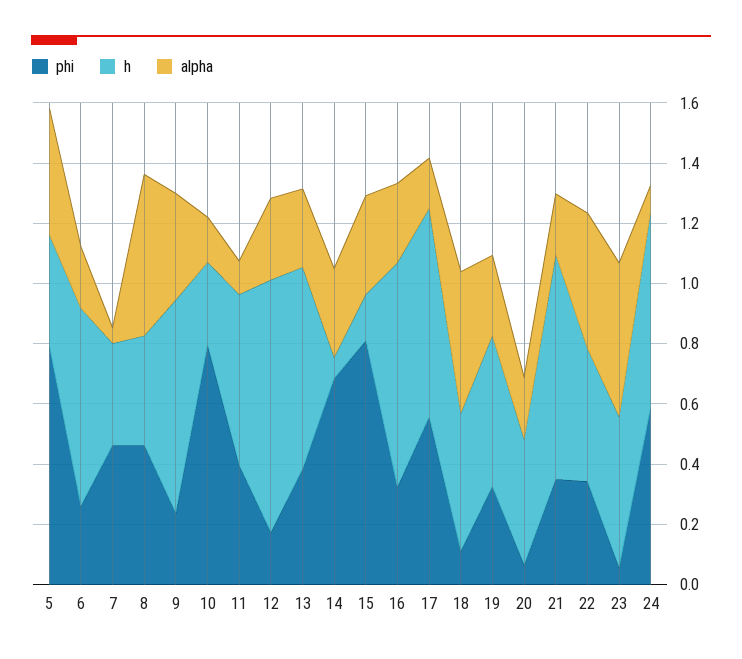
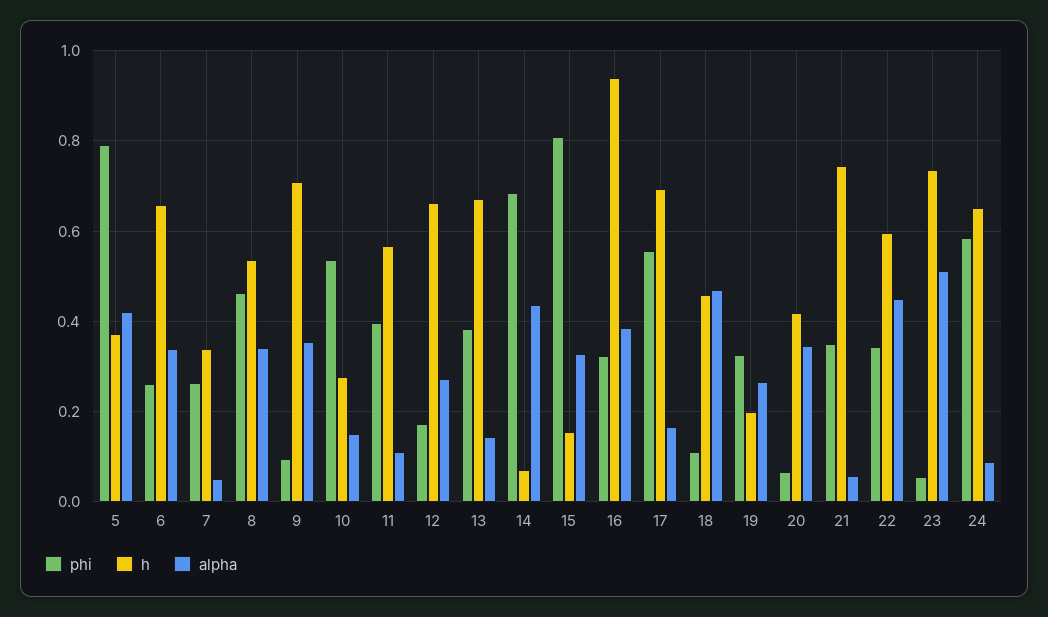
  {
    "phi": {
      "5": 0.8,
      "6": 0.26,
-     "7": 0.45,
+     "7": 0.26,
      "8": 0.46,
-     "9": 0.25,
+     "9": 0.1,
-     "10": 0.8,
+     "10": 0.54,
      "11": 0.4,
      "12": 0.18,
      "13": 0.38,
      "14": 0.68,
      "15": 0.8,
      "16": 0.32,
      "17": 0.56,
      "18": 0.12,
      "19": 0.32,
      "20": 0.06,
      "21": 0.36,
      "22": 0.34,
      "23": 0.06,
      "24": 0.58
    },
    "h": {
      "5": 0.38,
      "6": 0.66,
      "7": 0.34,
-     "8": 0.35,
+     "8": 0.54,
      "9": 0.7,
      "10": 0.28,
      "11": 0.56,
-     "12": 0.85,
+     "12": 0.66,
      "13": 0.68,
      "14": 0.08,
      "15": 0.16,
-     "16": 0.75,
+     "16": 0.94,
      "17": 0.7,
      "18": 0.46,
-     "19": 0.5,
+     "19": 0.2,
      "20": 0.42,
      "21": 0.74,
-     "22": 0.45,
+     "22": 0.6,
-     "23": 0.5,
+     "23": 0.74,
      "24": 0.66
    },
    "alpha": {
      "5": 0.42,
-     "6": 0.2,
+     "6": 0.34,
      "7": 0.06,
-     "8": 0.55,
+     "8": 0.34,
      "9": 0.36,
      "10": 0.16,
      "11": 0.12,
      "12": 0.28,
-     "13": 0.25,
+     "13": 0.14,
-     "14": 0.3,
+     "14": 0.44,
      "15": 0.32,
-     "16": 0.25,
+     "16": 0.38,
      "17": 0.16,
      "18": 0.48,
      "19": 0.26,
-     "20": 0.2,
+     "20": 0.34,
-     "21": 0.2,
+     "21": 0.06,
      "22": 0.46,
      "23": 0.52,
      "24": 0.08
    }
  }

